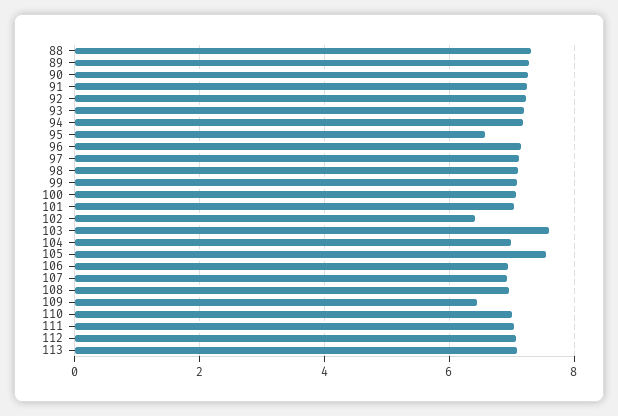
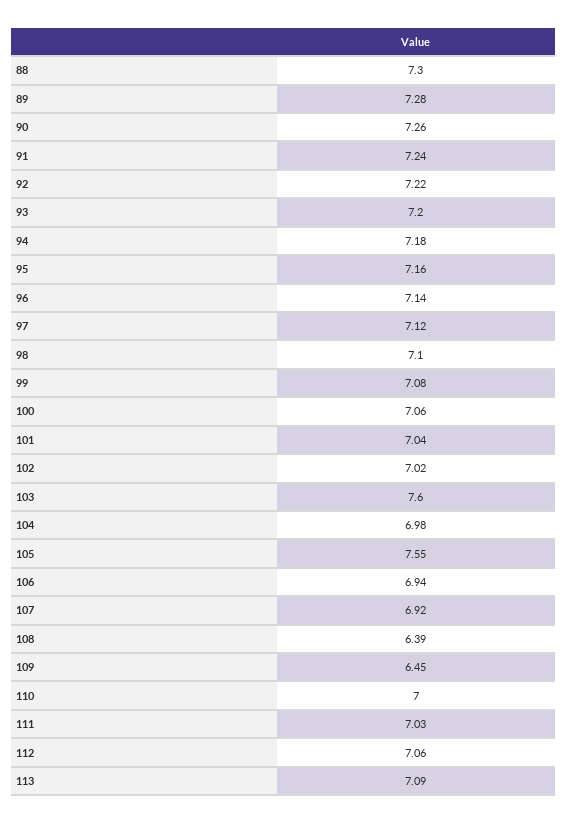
  {
    "88": 7.3,
    "89": 7.28,
    "90": 7.26,
    "91": 7.24,
    "92": 7.22,
    "93": 7.2,
    "94": 7.18,
-   "95": 6.6,
+   "95": 7.16,
    "96": 7.14,
    "97": 7.12,
    "98": 7.1,
    "99": 7.08,
    "100": 7.06,
    "101": 7.04,
-   "102": 6.4,
+   "102": 7.02,
    "103": 7.6,
    "104": 6.98,
    "105": 7.55,
    "106": 6.94,
    "107": 6.92,
-   "108": 7,
+   "108": 6.39,
    "109": 6.45,
    "110": 7,
    "111": 7.03,
    "112": 7.06,
    "113": 7.09
  }

